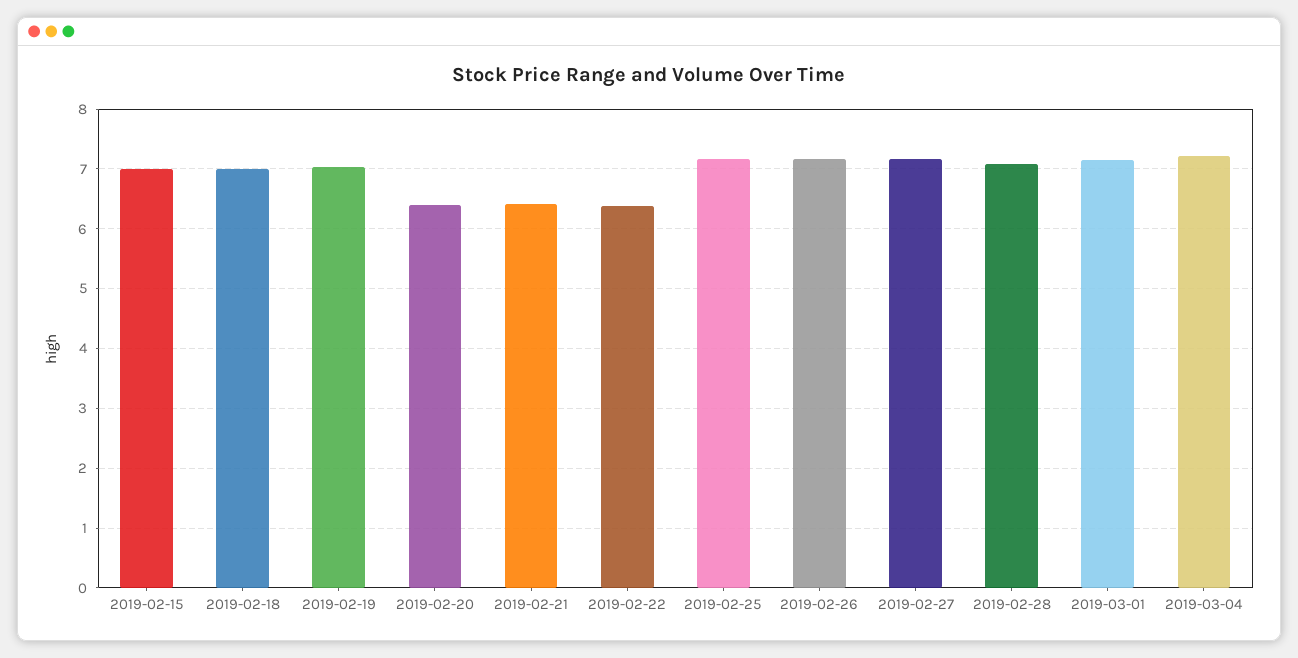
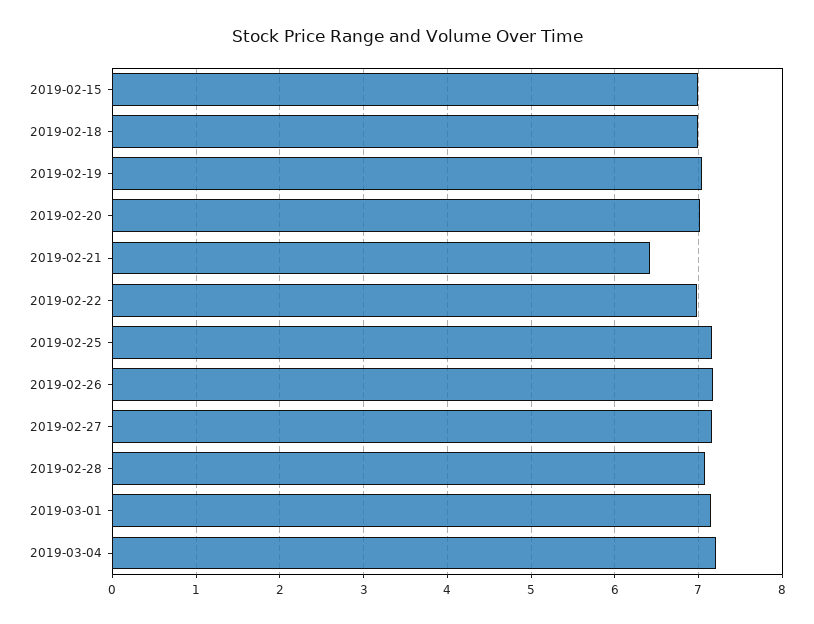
  {
    "2019-02-15": 7,
    "2019-02-18": 7,
    "2019-02-19": 7,
-   "2019-02-20": 6.4,
+   "2019-02-20": 7,
    "2019-02-21": 6.4,
-   "2019-02-22": 6.4,
+   "2019-02-22": 7,
    "2019-02-25": 7.2,
    "2019-02-26": 7.2,
    "2019-02-27": 7.2,
    "2019-02-28": 7.1,
    "2019-03-01": 7.2,
    "2019-03-04": 7.2
  }

